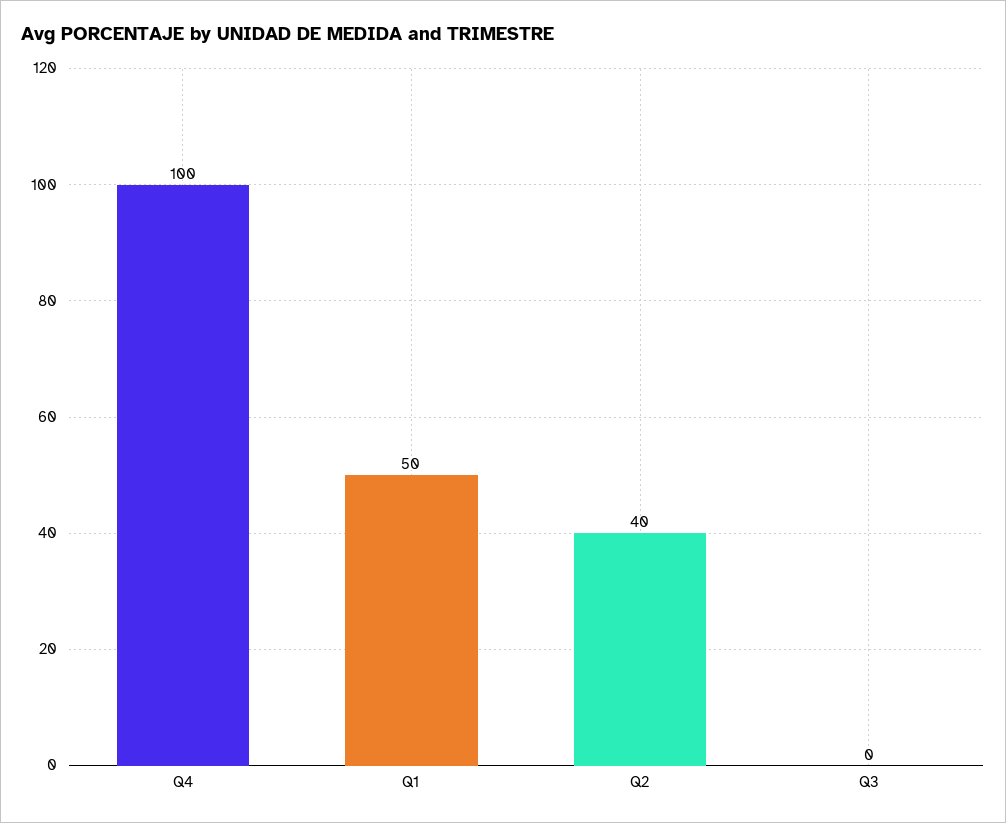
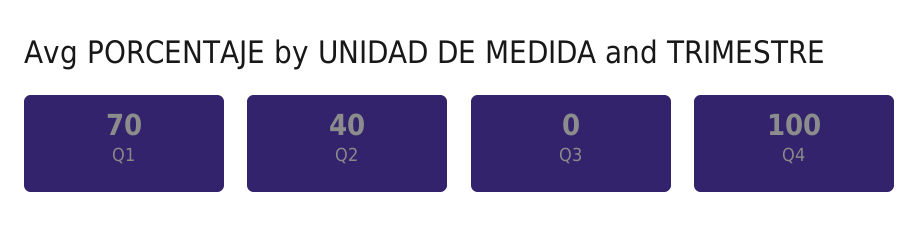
  {
    "Q4": 100,
-   "Q1": 50,
+   "Q1": 70,
    "Q2": 40,
    "Q3": 0
  }

